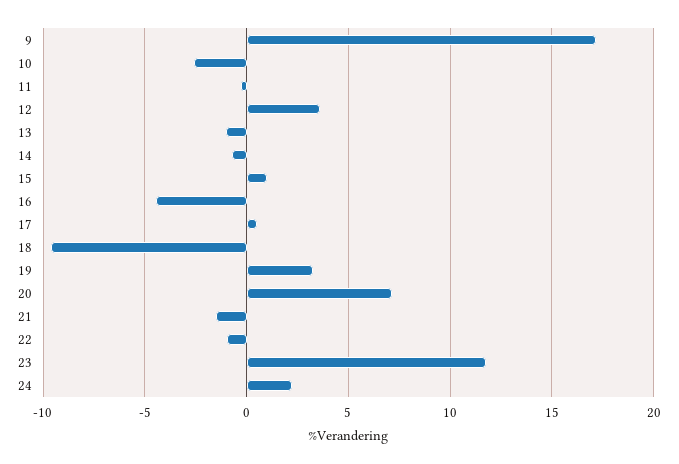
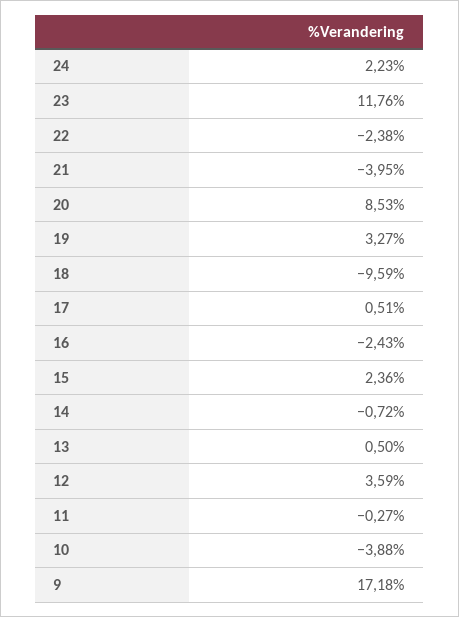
  {
    "9": 17.18,
-   "10": -2.5,
+   "10": -3.88,
    "11": -0.27,
    "12": 3.59,
-   "13": -1,
+   "13": 0.5,
    "14": -0.72,
-   "15": 1,
+   "15": 2.36,
-   "16": -4.5,
+   "16": -2.43,
    "17": 0.51,
    "18": -9.59,
    "19": 3.27,
-   "20": 7,
+   "20": 8.53,
-   "21": -1.5,
+   "21": -3.95,
-   "22": -1,
+   "22": -2.38,
    "23": 11.76,
    "24": 2.23
  }

